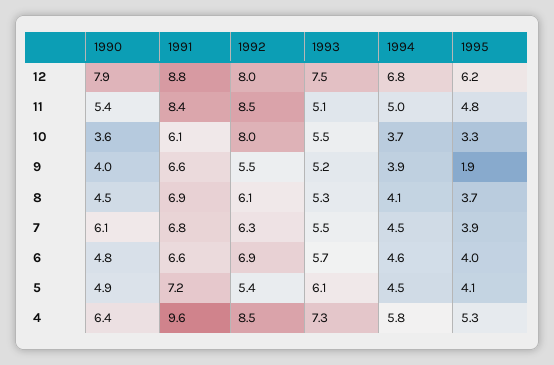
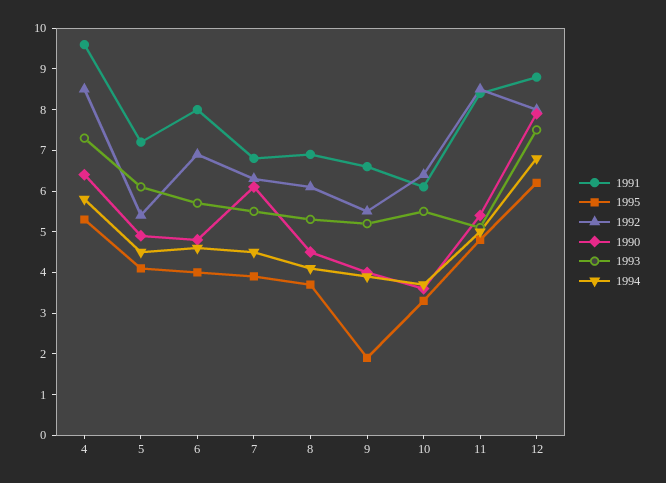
  {
    "1990": {
      "12": 7.9,
      "11": 5.4,
      "10": 3.6,
      "9": 4,
      "8": 4.5,
      "7": 6.1,
      "6": 4.8,
      "5": 4.9,
      "4": 6.4
    },
    "1991": {
      "12": 8.8,
      "11": 8.4,
      "10": 6.1,
      "9": 6.6,
      "8": 6.9,
      "7": 6.8,
-     "6": 6.6,
+     "6": 8,
      "5": 7.2,
      "4": 9.6
    },
    "1992": {
      "12": 8,
      "11": 8.5,
-     "10": 8,
+     "10": 6.5,
      "9": 5.5,
      "8": 6.1,
      "7": 6.3,
      "6": 6.9,
      "5": 5.4,
      "4": 8.5
    },
    "1993": {
      "12": 7.5,
      "11": 5.1,
      "10": 5.5,
      "9": 5.2,
      "8": 5.3,
      "7": 5.5,
      "6": 5.7,
      "5": 6.1,
      "4": 7.3
    },
    "1994": {
      "12": 6.8,
      "11": 5,
      "10": 3.7,
      "9": 3.9,
      "8": 4.1,
      "7": 4.5,
      "6": 4.6,
      "5": 4.5,
      "4": 5.8
    },
    "1995": {
      "12": 6.2,
      "11": 4.8,
      "10": 3.3,
      "9": 1.9,
      "8": 3.7,
      "7": 3.9,
      "6": 4,
      "5": 4.1,
      "4": 5.3
    }
  }

